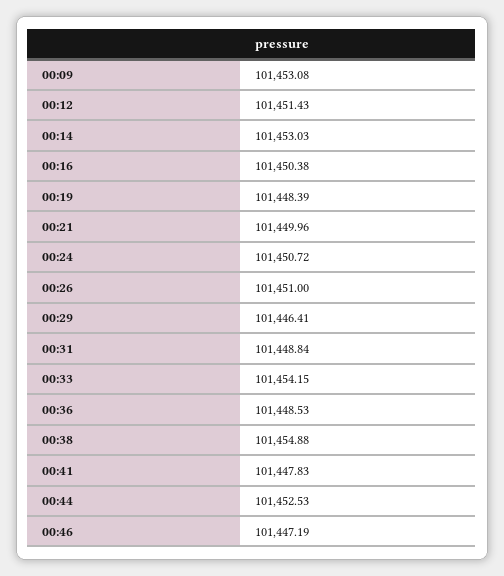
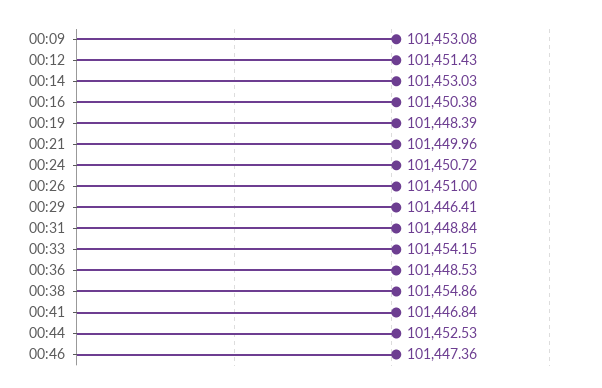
  {
    "00:09": 101453.08,
    "00:12": 101451.43,
    "00:14": 101453.03,
    "00:16": 101450.38,
    "00:19": 101448.39,
    "00:21": 101449.96,
    "00:24": 101450.72,
    "00:26": 101451,
    "00:29": 101446.41,
    "00:31": 101448.84,
    "00:33": 101454.15,
    "00:36": 101448.53,
-   "00:38": 101454.88,
+   "00:38": 101454.86,
-   "00:41": 101447.83,
+   "00:41": 101446.84,
    "00:44": 101452.53,
-   "00:46": 101447.19
+   "00:46": 101447.36
  }

